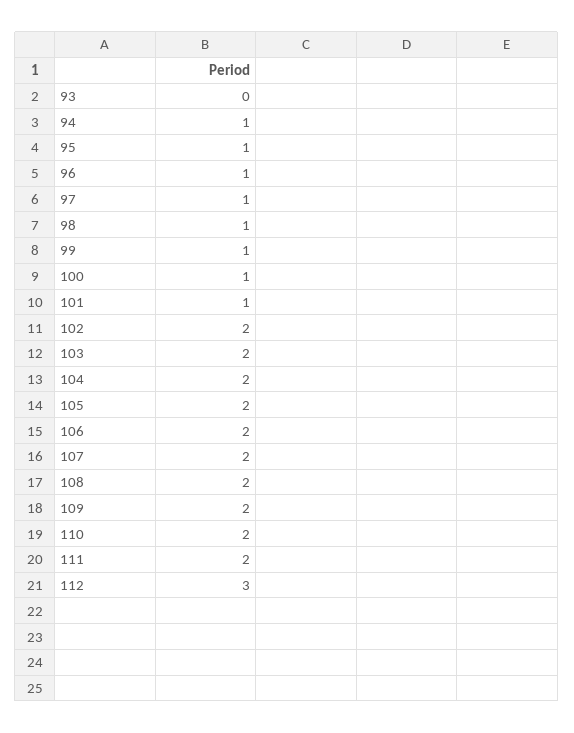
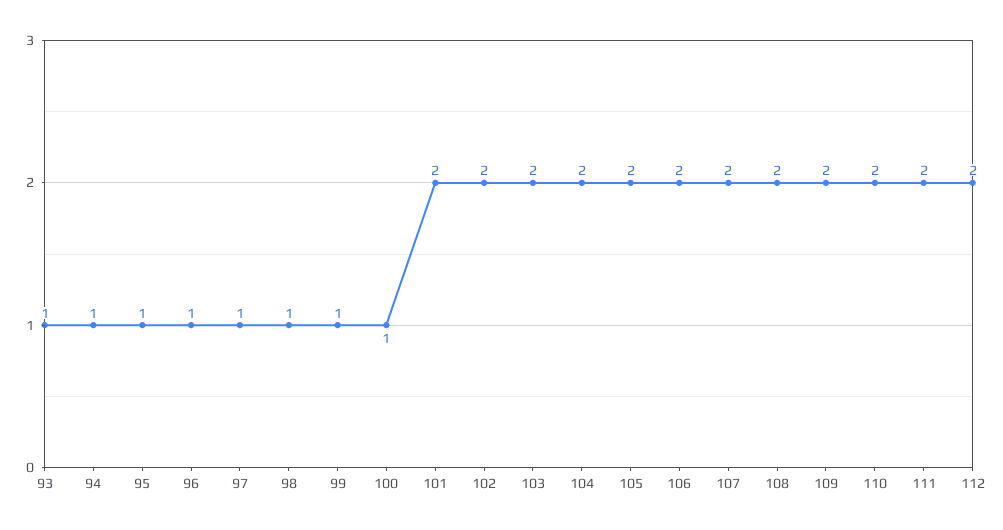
  {
-   "93": 0,
+   "93": 1,
    "94": 1,
    "95": 1,
    "96": 1,
    "97": 1,
    "98": 1,
    "99": 1,
    "100": 1,
-   "101": 1,
+   "101": 2,
    "102": 2,
    "103": 2,
    "104": 2,
    "105": 2,
    "106": 2,
    "107": 2,
    "108": 2,
    "109": 2,
    "110": 2,
    "111": 2,
-   "112": 3
+   "112": 2
  }

